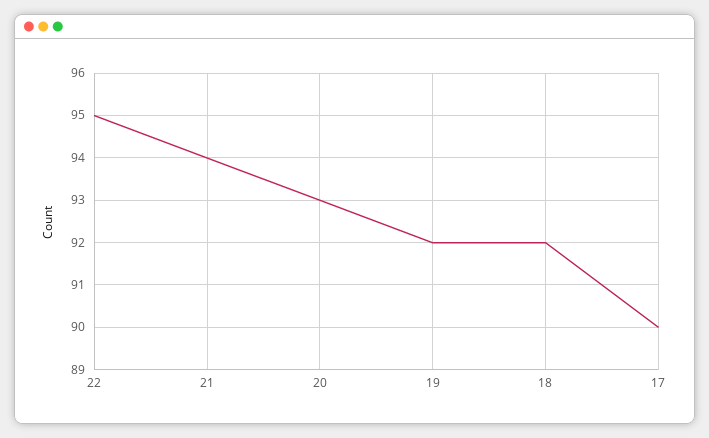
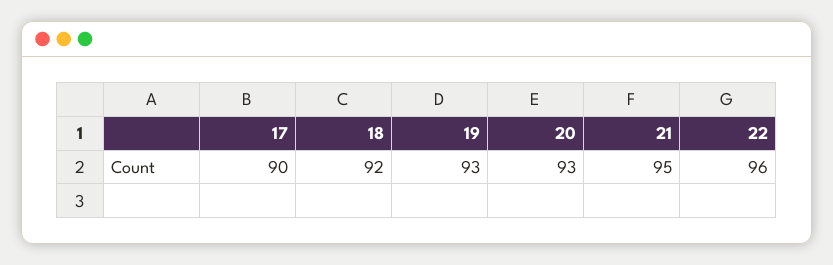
  {
-   "22": 95,
+   "22": 96,
-   "21": 94,
+   "21": 95,
    "20": 93,
-   "19": 92,
+   "19": 93,
    "18": 92,
    "17": 90
  }

